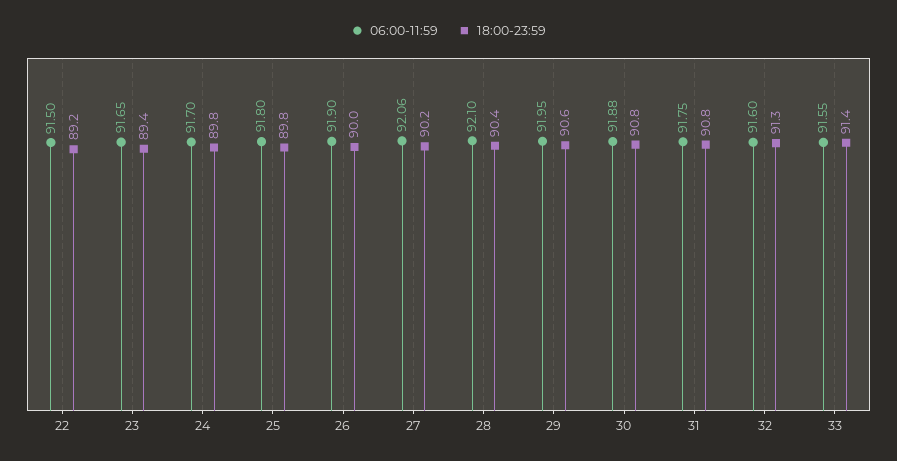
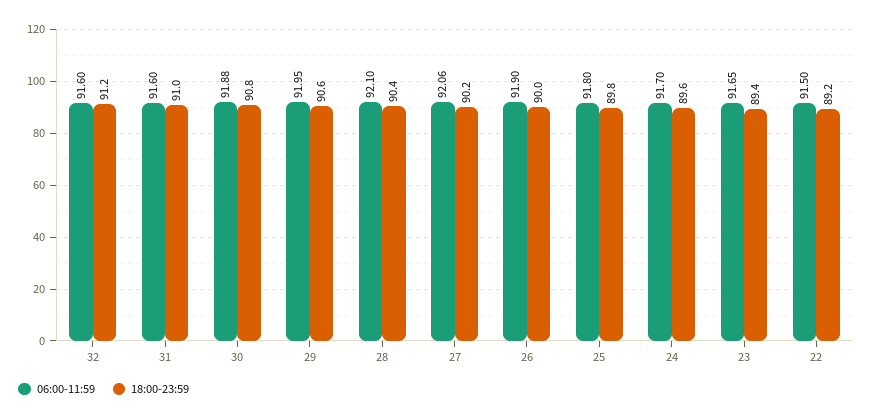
  {
    "06:00-11:59": {
      "22": 91.5,
      "23": 91.65,
      "24": 91.7,
      "25": 91.8,
      "26": 91.9,
      "27": 92.06,
      "28": 92.1,
      "29": 91.95,
      "30": 91.88,
-     "31": 91.75,
+     "31": 91.6,
-     "32": 91.6,
+     "32": 91.6
-     "33": 91.55
    },
    "18:00-23:59": {
      "22": 89.2,
      "23": 89.4,
-     "24": 89.8,
+     "24": 89.6,
      "25": 89.8,
      "26": 90,
      "27": 90.2,
      "28": 90.4,
      "29": 90.6,
      "30": 90.8,
-     "31": 90.8,
+     "31": 91,
-     "32": 91.3,
+     "32": 91.2
-     "33": 91.4
    }
  }

